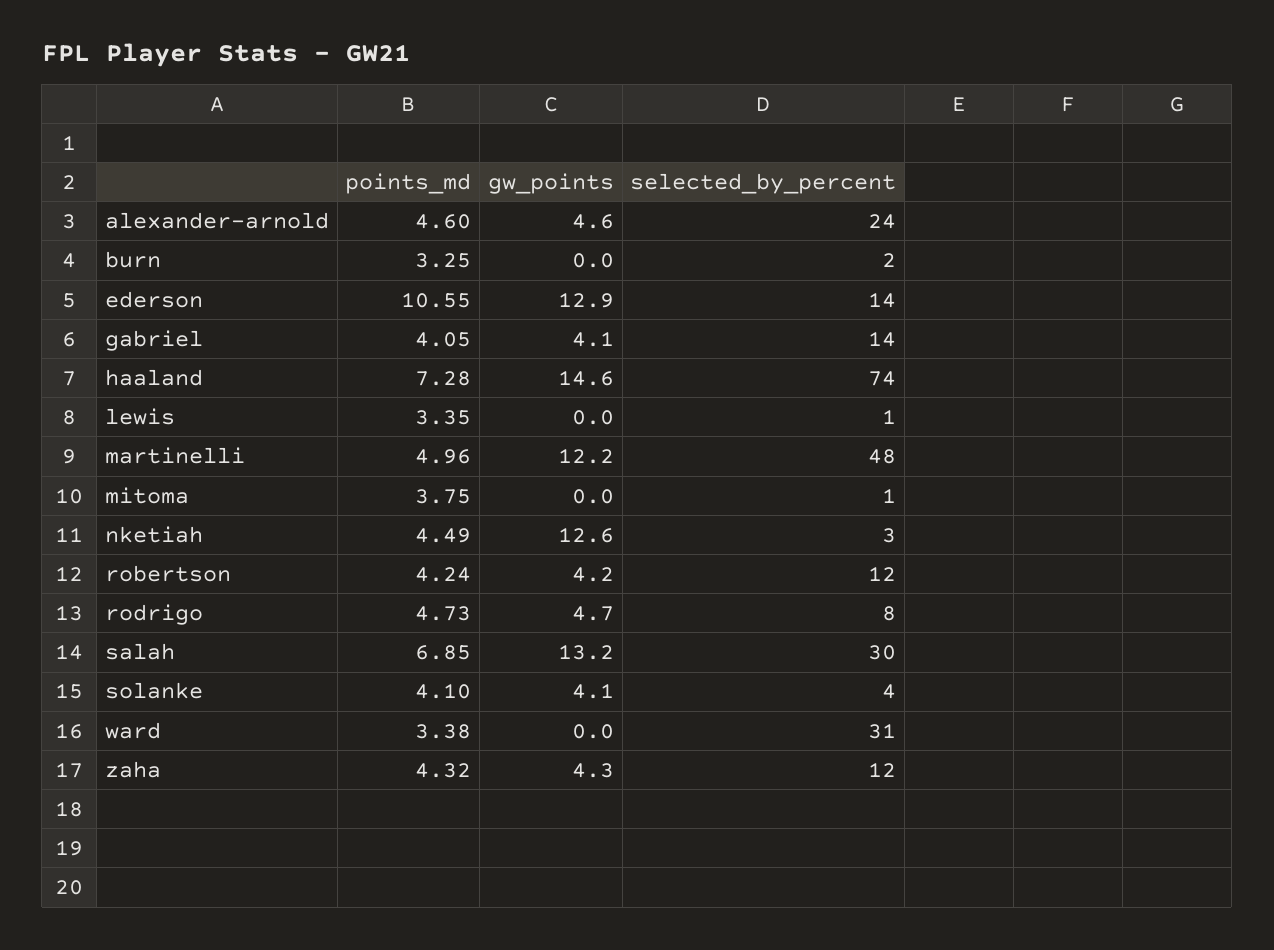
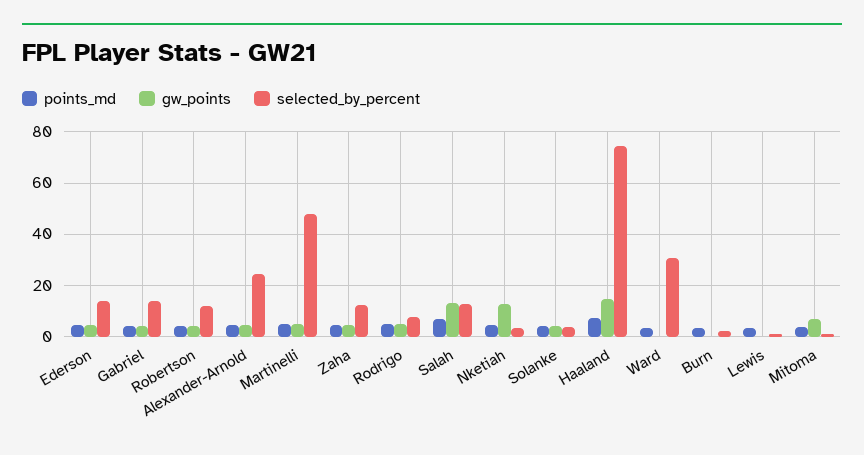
  {
    "points_md": {
      "alexander-arnold": 4.6,
      "burn": 3.25,
-     "ederson": 10.55,
+     "ederson": 5,
      "gabriel": 4.05,
      "haaland": 7.28,
      "lewis": 3.35,
      "martinelli": 4.96,
      "mitoma": 3.75,
      "nketiah": 4.49,
      "robertson": 4.24,
      "rodrigo": 4.73,
      "salah": 6.85,
      "solanke": 4.1,
      "ward": 3.38,
      "zaha": 4.32
    },
    "gw_points": {
      "alexander-arnold": 4.6,
      "burn": 0,
-     "ederson": 12.9,
+     "ederson": 5,
      "gabriel": 4.1,
      "haaland": 14.6,
      "lewis": 0,
-     "martinelli": 12.2,
+     "martinelli": 5,
-     "mitoma": 0,
+     "mitoma": 7.5,
      "nketiah": 12.6,
      "robertson": 4.2,
      "rodrigo": 4.7,
      "salah": 13.2,
      "solanke": 4.1,
      "ward": 0,
      "zaha": 4.3
    },
    "selected_by_percent": {
      "alexander-arnold": 24,
      "burn": 2,
      "ederson": 14,
      "gabriel": 14,
      "haaland": 74,
      "lewis": 1,
      "martinelli": 48,
      "mitoma": 1,
      "nketiah": 3,
      "robertson": 12,
      "rodrigo": 8,
-     "salah": 30,
+     "salah": 12.5,
      "solanke": 4,
      "ward": 31,
      "zaha": 12
    }
  }

